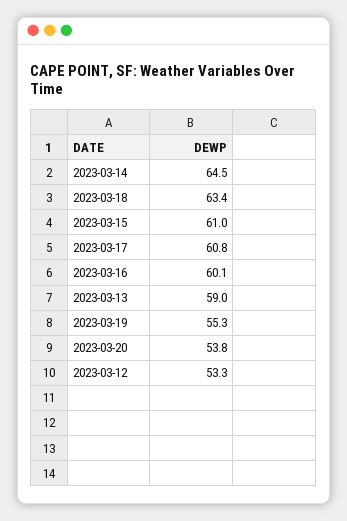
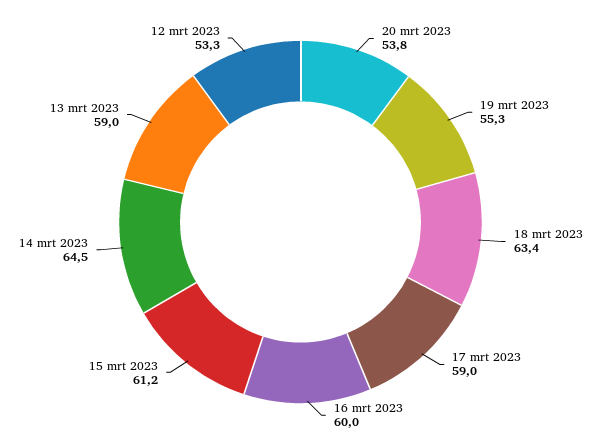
  {
    "2023-03-14": 64.5,
    "2023-03-18": 63.4,
-   "2023-03-15": 61,
+   "2023-03-15": 61.2,
-   "2023-03-17": 60.8,
+   "2023-03-17": 59,
-   "2023-03-16": 60.1,
+   "2023-03-16": 60,
    "2023-03-13": 59,
    "2023-03-19": 55.3,
    "2023-03-20": 53.8,
    "2023-03-12": 53.3
  }

